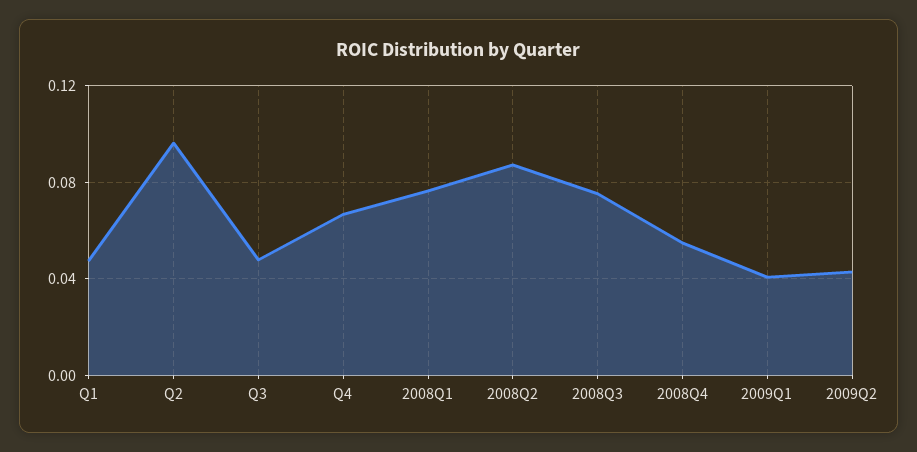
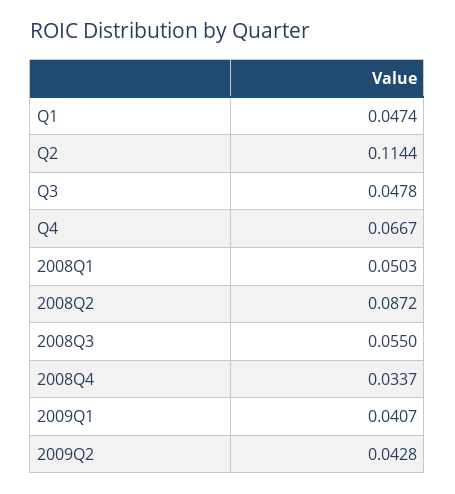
  {
    "Q1": 0.0474,
-   "Q2": 0.095,
+   "Q2": 0.1144,
    "Q3": 0.0478,
    "Q4": 0.0667,
-   "2008Q1": 0.075,
+   "2008Q1": 0.0503,
    "2008Q2": 0.0872,
-   "2008Q3": 0.075,
+   "2008Q3": 0.055,
-   "2008Q4": 0.055,
+   "2008Q4": 0.0337,
    "2009Q1": 0.0407,
    "2009Q2": 0.0428
  }

